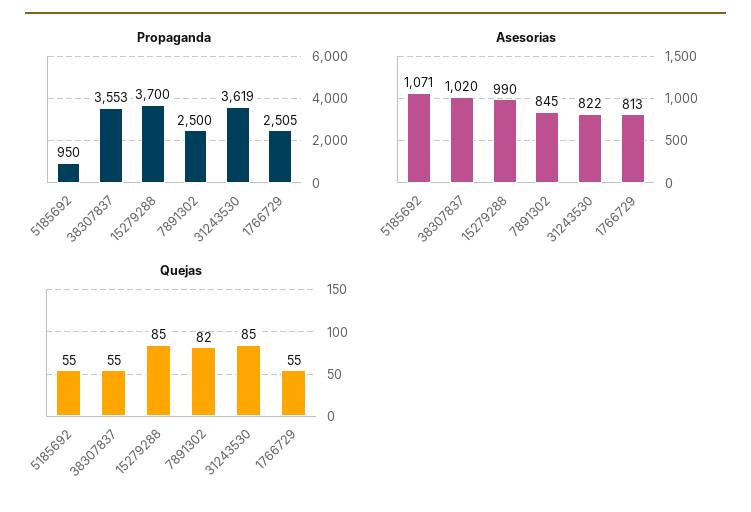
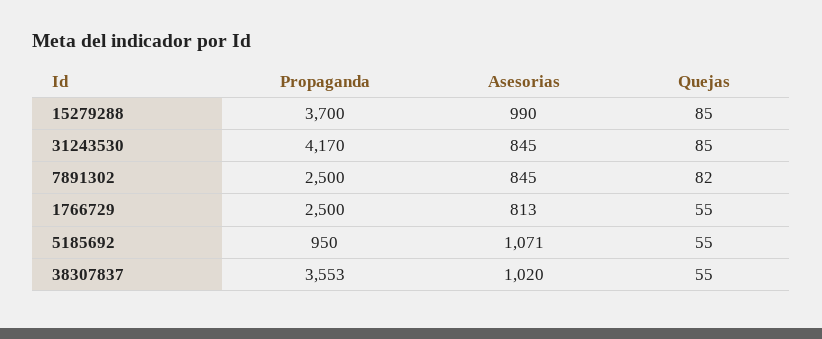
  {
    "Propaganda": {
      "5185692": 950,
      "38307837": 3553,
      "15279288": 3700,
      "7891302": 2500,
-     "31243530": 3619,
+     "31243530": 4170,
-     "1766729": 2505
+     "1766729": 2500
    },
    "Asesorias": {
      "5185692": 1071,
      "38307837": 1020,
      "15279288": 990,
      "7891302": 845,
-     "31243530": 822,
+     "31243530": 845,
      "1766729": 813
    },
    "Quejas": {
      "5185692": 55,
      "38307837": 55,
      "15279288": 85,
      "7891302": 82,
      "31243530": 85,
      "1766729": 55
    }
  }

